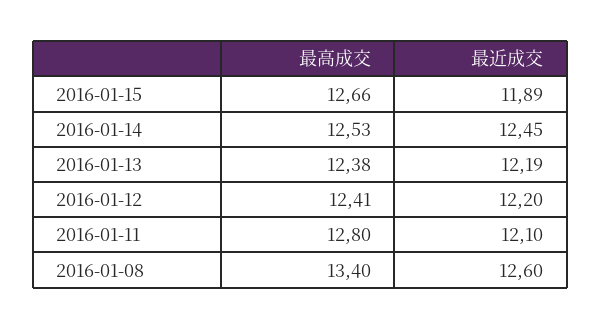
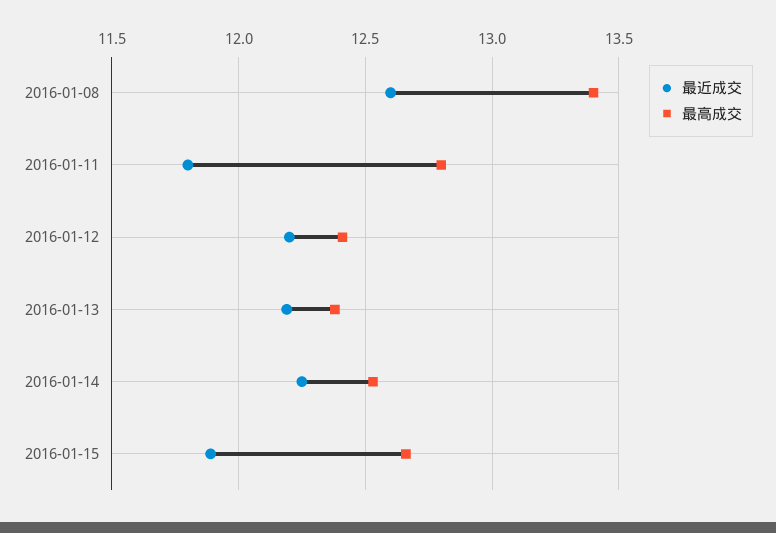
  {
    "最高成交": {
      "2016-01-15": 12.66,
      "2016-01-14": 12.53,
      "2016-01-13": 12.38,
      "2016-01-12": 12.41,
      "2016-01-11": 12.8,
      "2016-01-08": 13.4
    },
    "最近成交": {
      "2016-01-15": 11.89,
-     "2016-01-14": 12.45,
+     "2016-01-14": 12.25,
      "2016-01-13": 12.19,
      "2016-01-12": 12.2,
-     "2016-01-11": 12.1,
+     "2016-01-11": 11.8,
      "2016-01-08": 12.6
    }
  }

